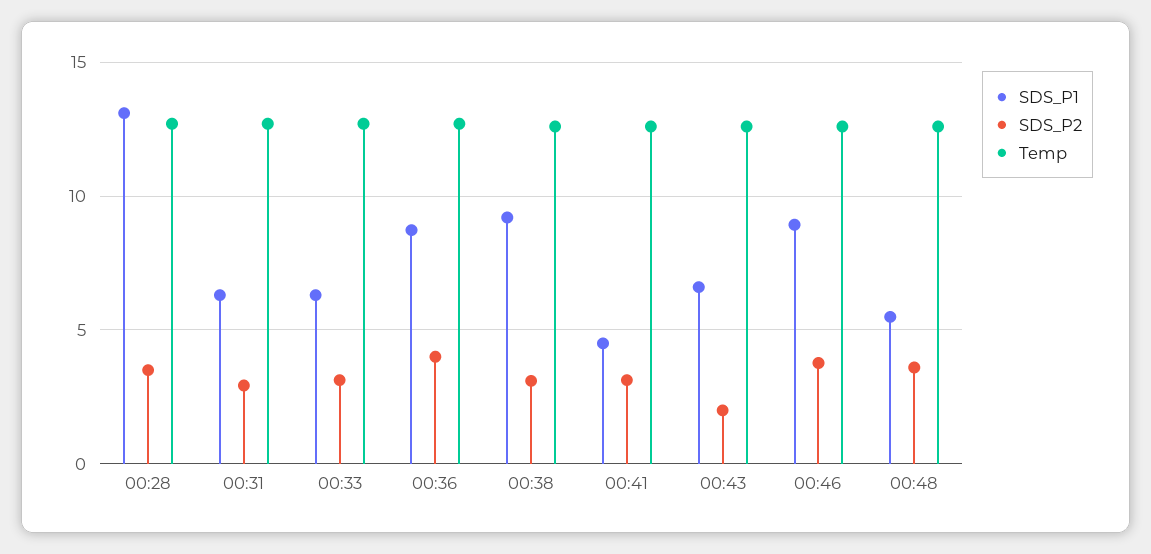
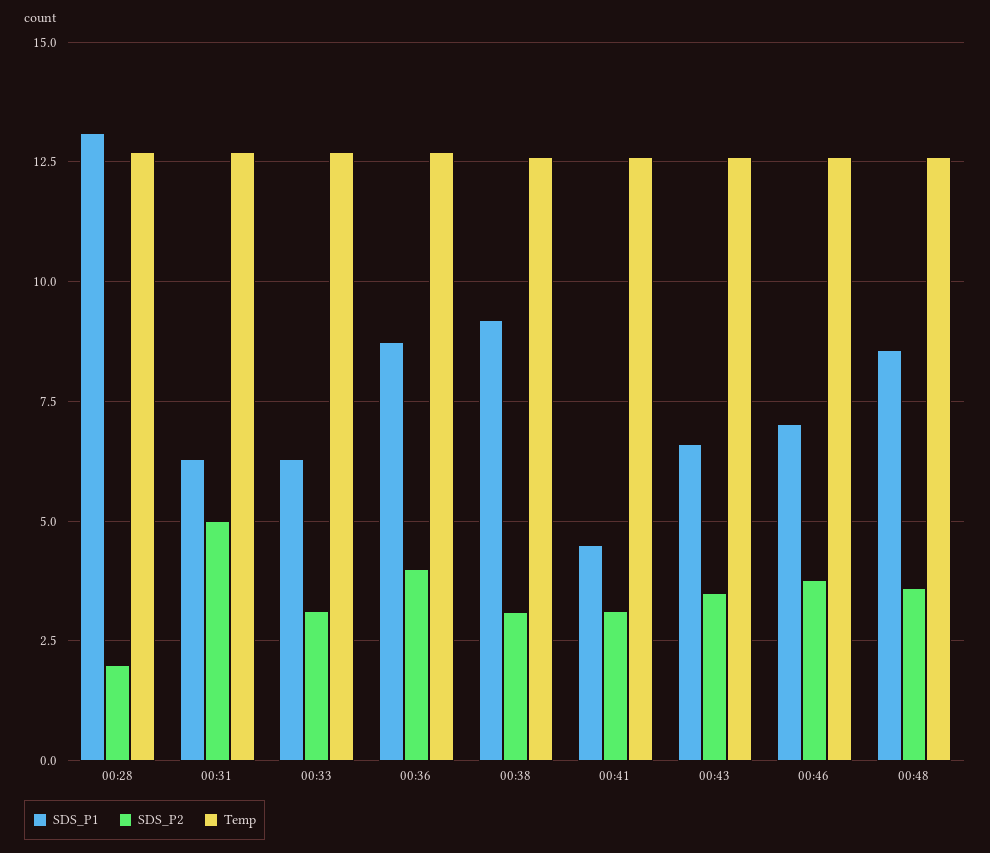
  {
    "SDS_P1": {
      "00:28": 13,
      "00:31": 6.25,
      "00:33": 6.25,
      "00:36": 8.75,
      "00:38": 9.25,
      "00:41": 4.5,
      "00:43": 6.5,
-     "00:46": 9,
+     "00:46": 7,
-     "00:48": 5.5
+     "00:48": 8.5
    },
    "SDS_P2": {
-     "00:28": 3.5,
+     "00:28": 2,
-     "00:31": 3,
+     "00:31": 5,
      "00:33": 3.25,
      "00:36": 4,
      "00:38": 3,
      "00:41": 3.25,
-     "00:43": 2,
+     "00:43": 3.5,
      "00:46": 3.75,
      "00:48": 3.5
    },
    "Temp": {
      "00:28": 12.75,
      "00:31": 12.75,
      "00:33": 12.75,
      "00:36": 12.75,
      "00:38": 12.5,
      "00:41": 12.5,
      "00:43": 12.5,
      "00:46": 12.5,
      "00:48": 12.5
    }
  }

